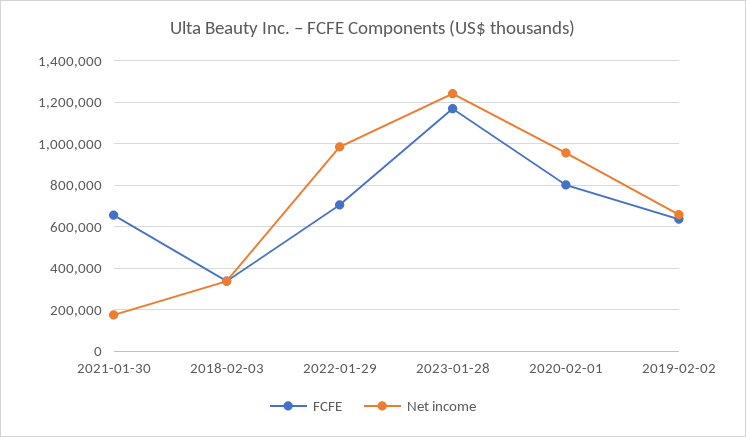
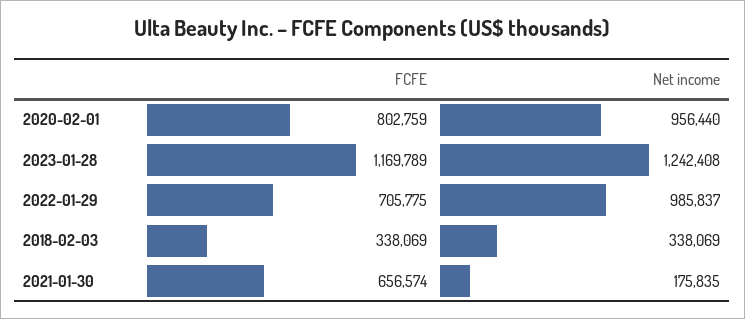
  {
    "FCFE": {
      "2021-01-30": 656574,
      "2018-02-03": 338069,
      "2022-01-29": 705775,
      "2023-01-28": 1169789,
-     "2020-02-01": 802759,
+     "2020-02-01": 802759
-     "2019-02-02": 650000
    },
    "Net income": {
      "2021-01-30": 175835,
      "2018-02-03": 338069,
      "2022-01-29": 985837,
      "2023-01-28": 1242408,
-     "2020-02-01": 956440,
+     "2020-02-01": 956440
-     "2019-02-02": 650000
    }
  }

